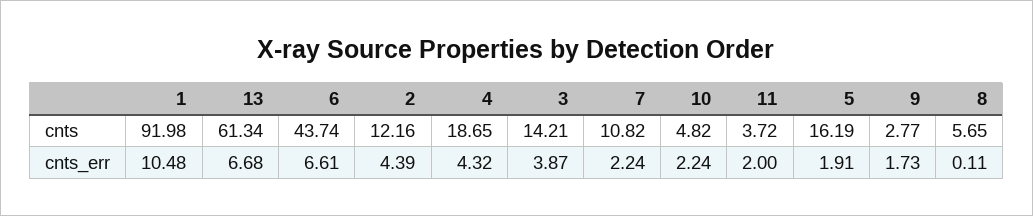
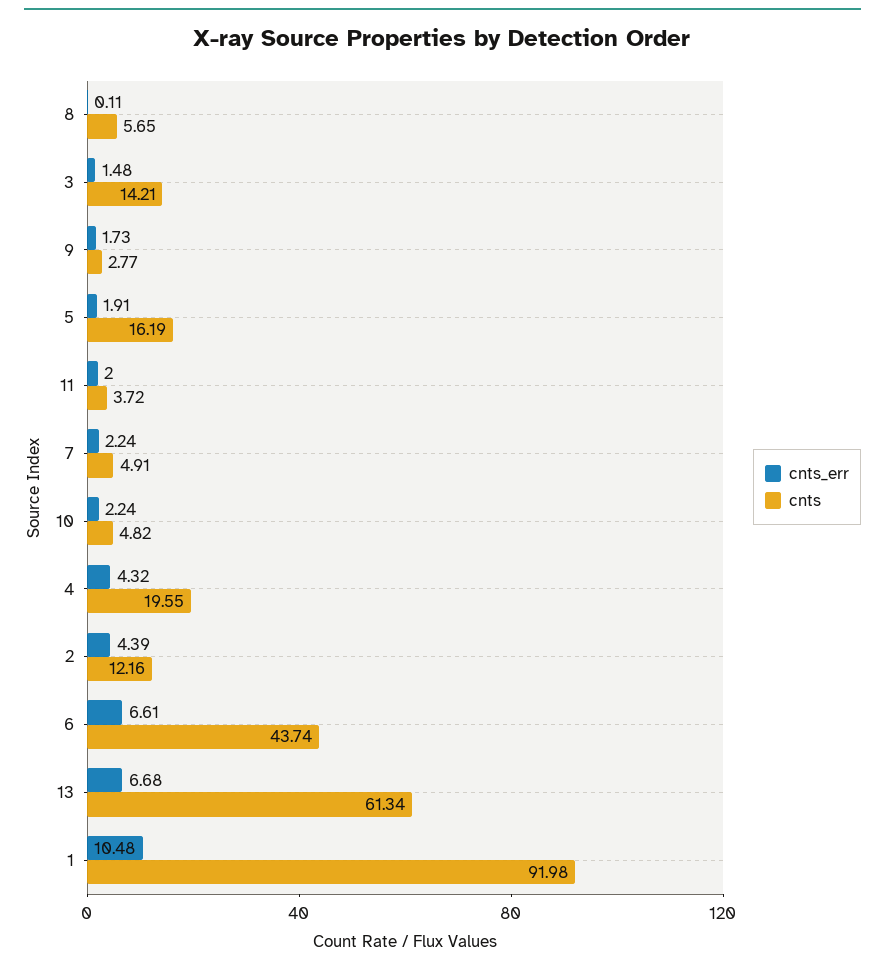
  {
    "cnts": {
      "1": 91.98,
      "13": 61.34,
      "6": 43.74,
      "2": 12.16,
-     "4": 18.65,
+     "4": 19.55,
      "3": 14.21,
-     "7": 10.82,
+     "7": 4.91,
      "10": 4.82,
      "11": 3.72,
      "5": 16.19,
      "9": 2.77,
      "8": 5.65
    },
    "cnts_err": {
      "1": 10.48,
      "13": 6.68,
      "6": 6.61,
      "2": 4.39,
      "4": 4.32,
-     "3": 3.87,
+     "3": 1.48,
      "7": 2.24,
      "10": 2.24,
      "11": 2,
      "5": 1.91,
      "9": 1.73,
      "8": 0.11
    }
  }

